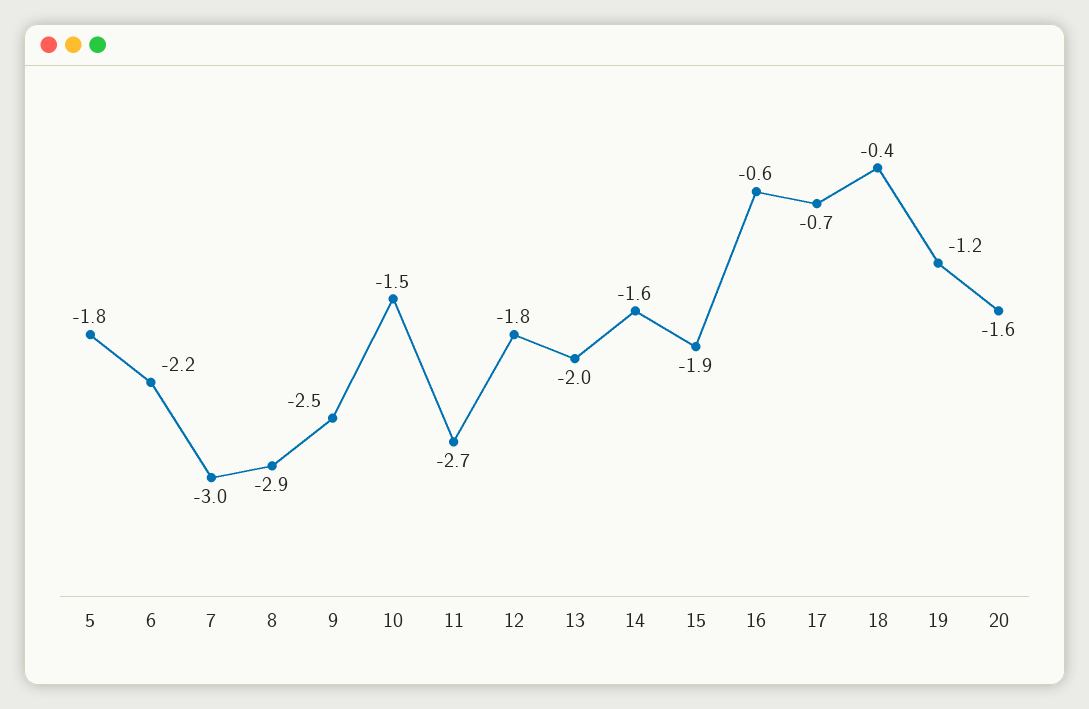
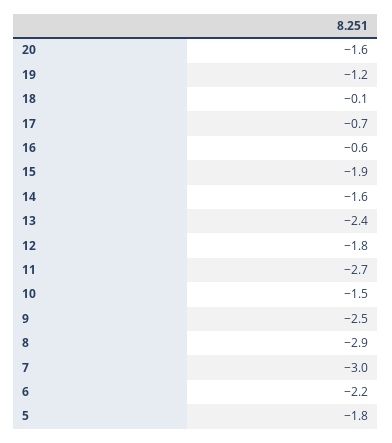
  {
    "5": -1.8,
    "6": -2.2,
    "7": -3,
    "8": -2.9,
    "9": -2.5,
    "10": -1.5,
    "11": -2.7,
    "12": -1.8,
-   "13": -2,
+   "13": -2.4,
    "14": -1.6,
    "15": -1.9,
    "16": -0.6,
    "17": -0.7,
-   "18": -0.4,
+   "18": -0.1,
    "19": -1.2,
    "20": -1.6
  }

